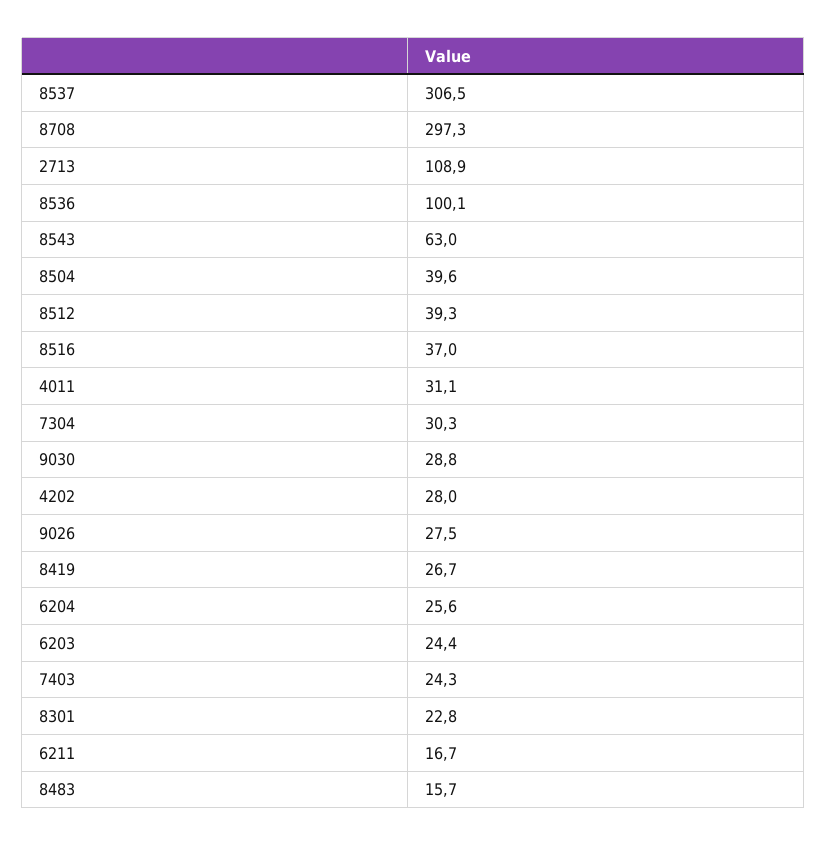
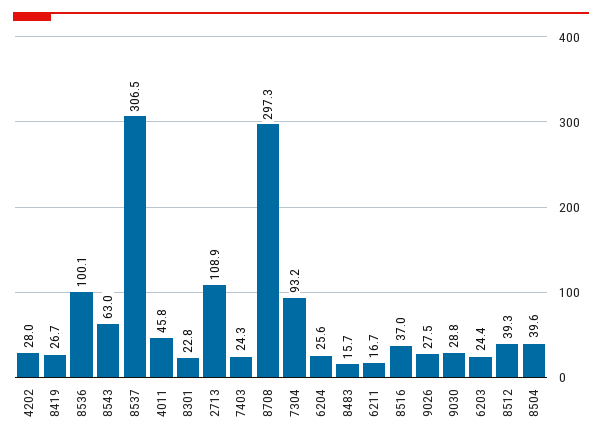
  {
    "8537": 306.5,
    "8708": 297.3,
    "2713": 108.9,
    "8536": 100.1,
    "8543": 63,
    "8504": 39.6,
    "8512": 39.3,
    "8516": 37,
-   "4011": 31.1,
+   "4011": 45.8,
-   "7304": 30.3,
+   "7304": 93.2,
    "9030": 28.8,
    "4202": 28,
    "9026": 27.5,
    "8419": 26.7,
    "6204": 25.6,
    "6203": 24.4,
    "7403": 24.3,
    "8301": 22.8,
    "6211": 16.7,
    "8483": 15.7
  }

